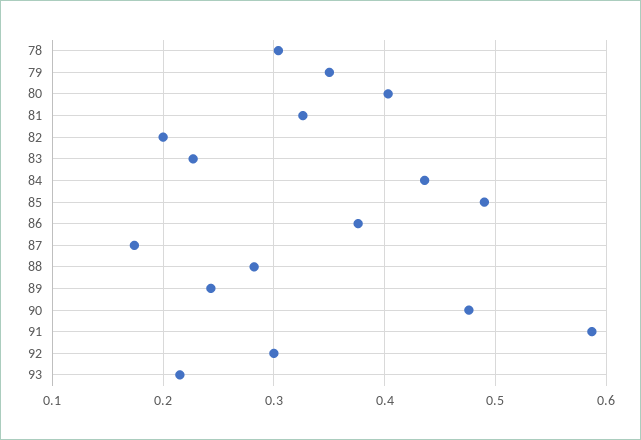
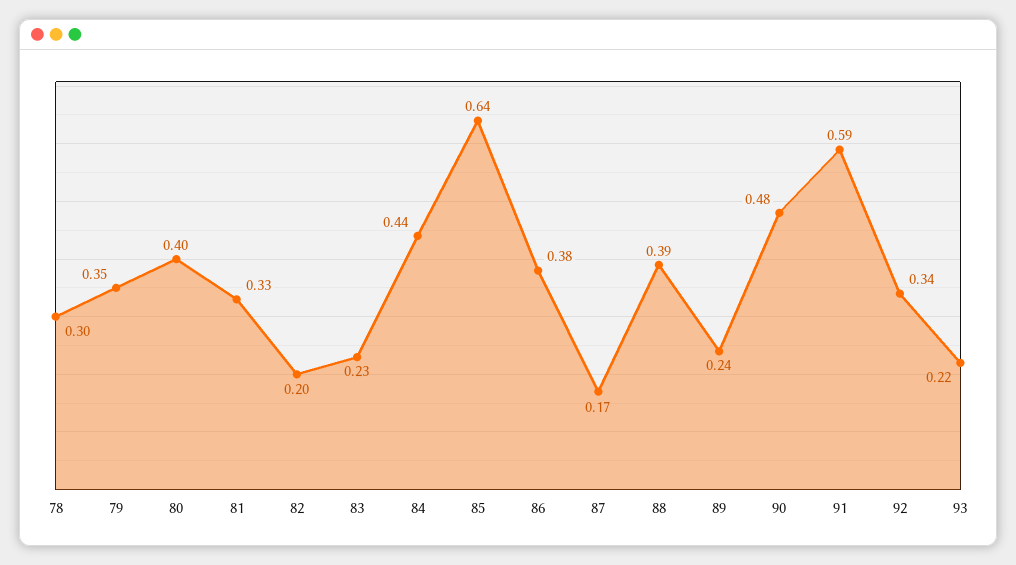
  {
    "78": 0.3,
    "79": 0.35,
    "80": 0.4,
    "81": 0.33,
    "82": 0.2,
    "83": 0.23,
    "84": 0.44,
-   "85": 0.49,
+   "85": 0.64,
    "86": 0.38,
    "87": 0.17,
-   "88": 0.28,
+   "88": 0.39,
    "89": 0.24,
    "90": 0.48,
    "91": 0.59,
-   "92": 0.3,
+   "92": 0.34,
    "93": 0.22
  }

